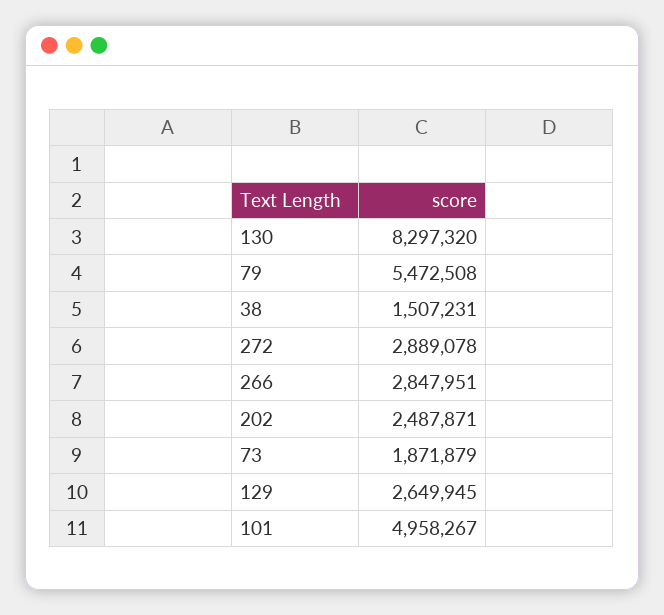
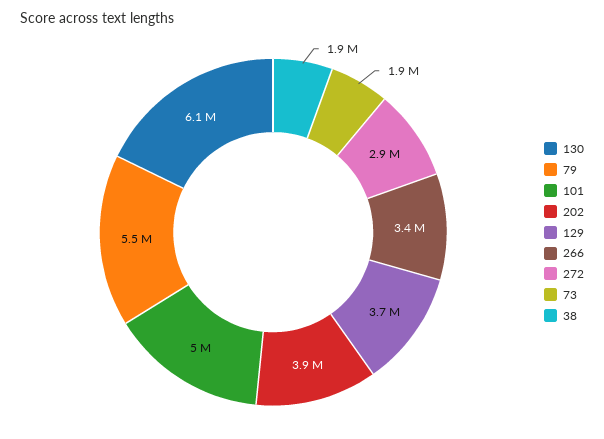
  {
-   "130": 8297320,
+   "130": 6100000,
    "79": 5472508,
-   "38": 1507231,
+   "38": 1900000,
    "272": 2889078,
-   "266": 2847951,
+   "266": 3400000,
-   "202": 2487871,
+   "202": 3900000,
    "73": 1871879,
-   "129": 2649945,
+   "129": 3700000,
    "101": 4958267
  }

